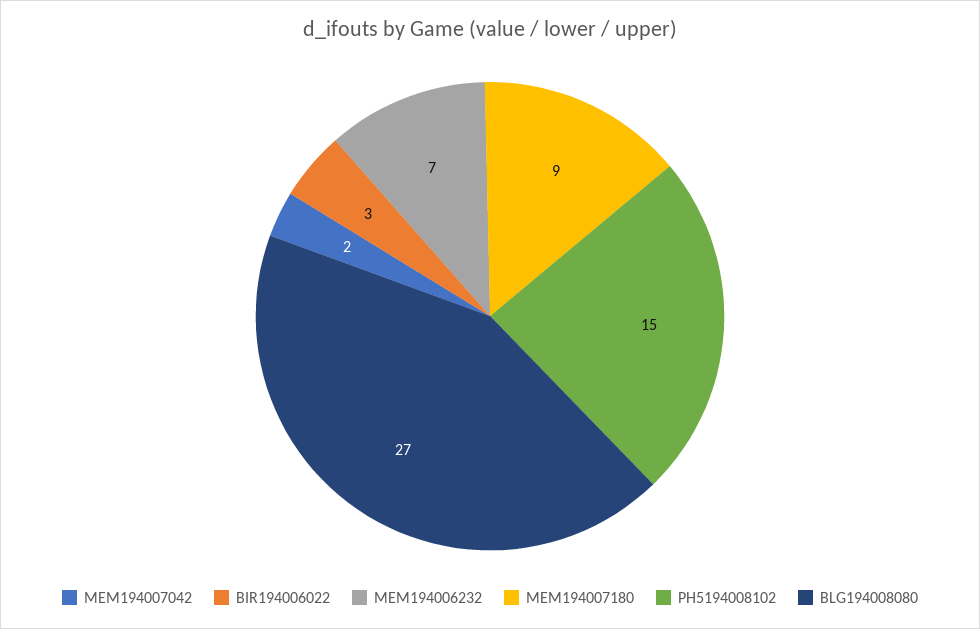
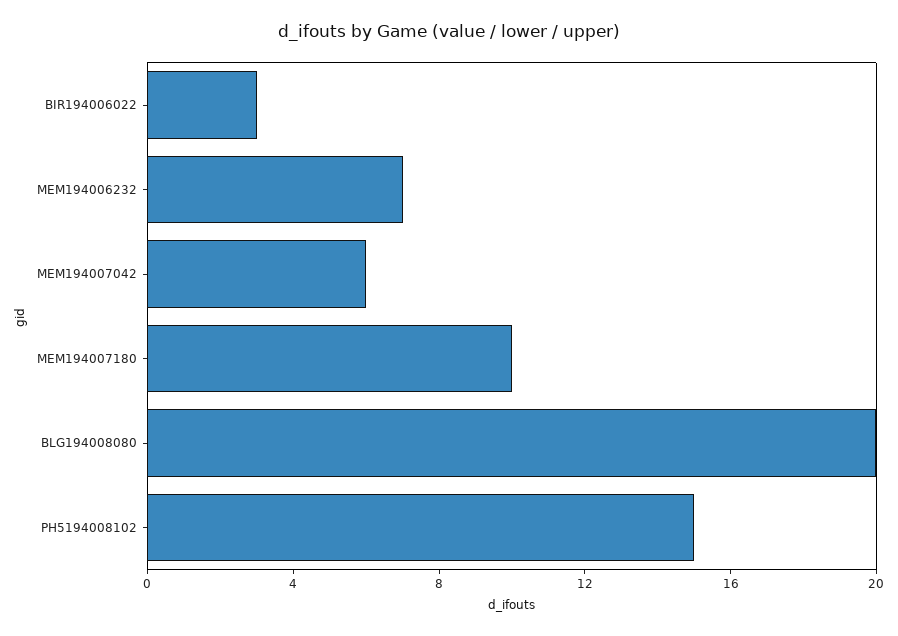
  {
-   "MEM194007042": 2,
+   "MEM194007042": 6,
    "BIR194006022": 3,
    "MEM194006232": 7,
-   "MEM194007180": 9,
+   "MEM194007180": 10,
    "PH5194008102": 15,
-   "BLG194008080": 27
+   "BLG194008080": 20
  }

